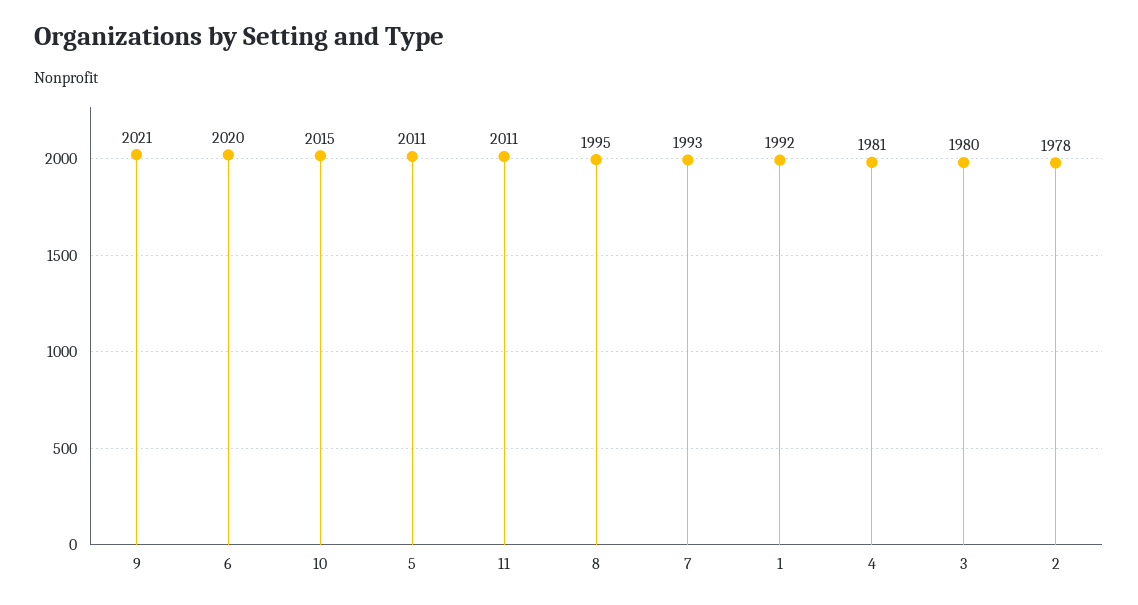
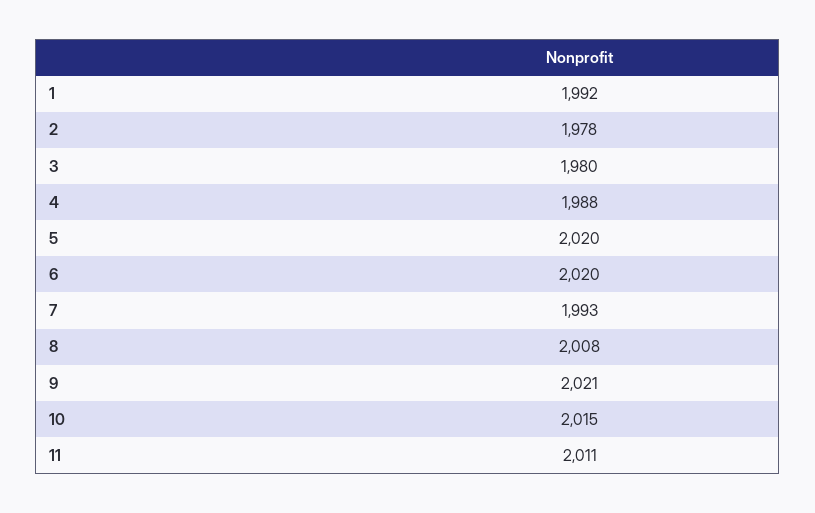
  {
    "9": 2021,
    "6": 2020,
    "10": 2015,
-   "5": 2011,
+   "5": 2020,
    "11": 2011,
-   "8": 1995,
+   "8": 2008,
    "7": 1993,
    "1": 1992,
-   "4": 1981,
+   "4": 1988,
    "3": 1980,
    "2": 1978
  }

